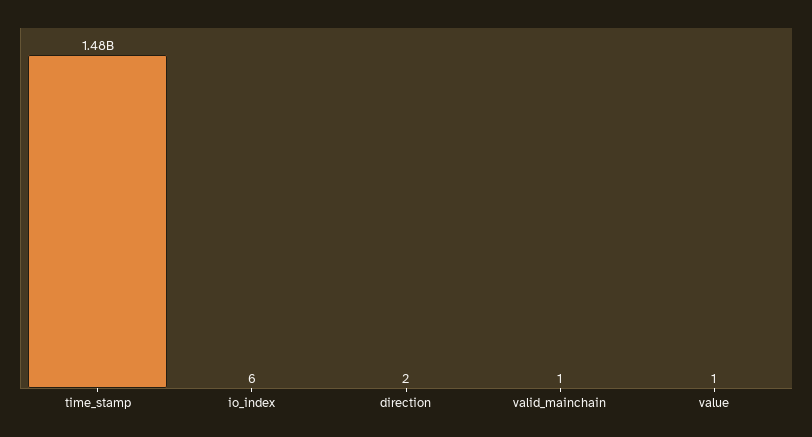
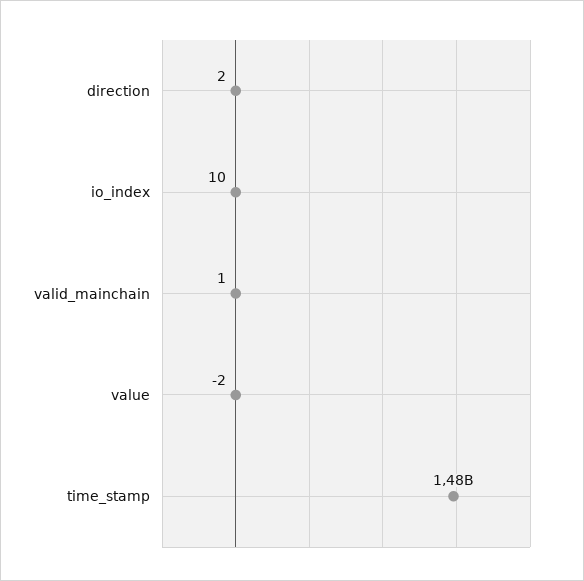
  {
    "time_stamp": 1480000000,
-   "io_index": 6,
+   "io_index": 10,
    "direction": 2,
    "valid_mainchain": 1,
-   "value": 1
+   "value": -2
  }

